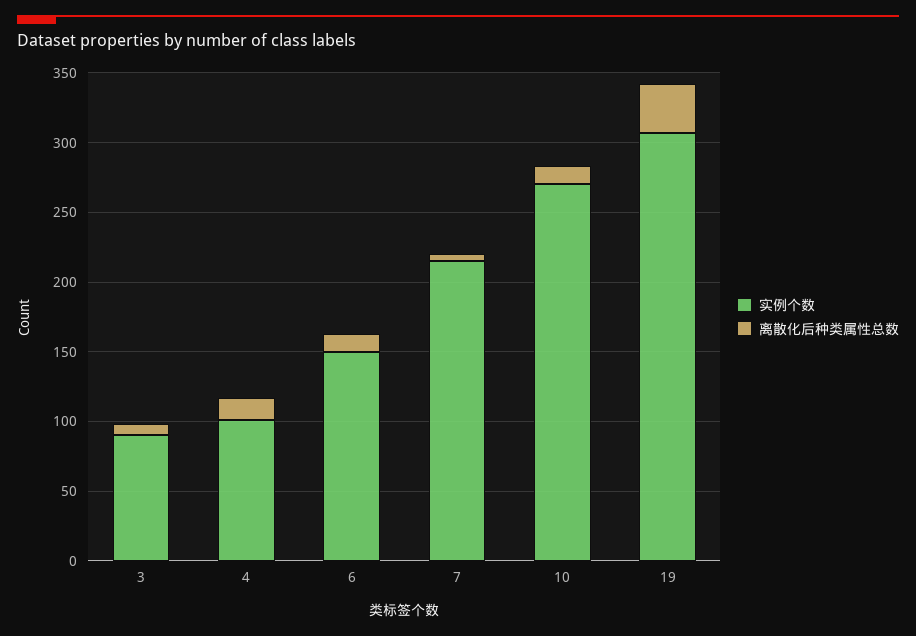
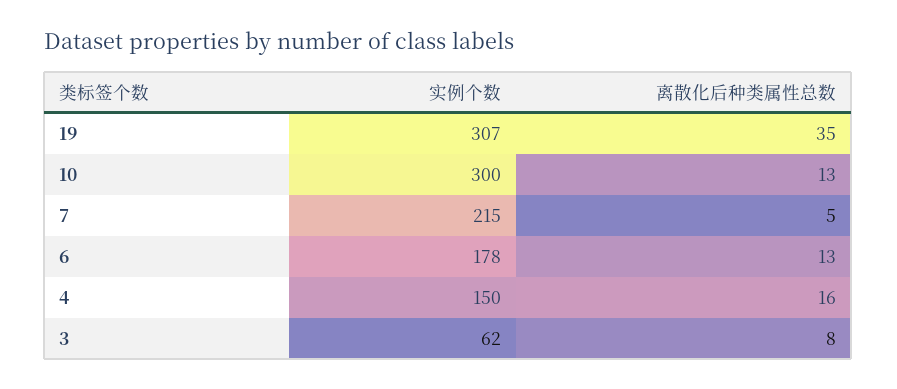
  {
    "实例个数": {
-     "3": 90,
+     "3": 62,
-     "4": 100,
+     "4": 150,
-     "6": 150,
+     "6": 178,
      "7": 215,
-     "10": 270,
+     "10": 300,
      "19": 307
    },
    "离散化后种类属性总数": {
      "3": 8,
      "4": 16,
      "6": 13,
      "7": 5,
      "10": 13,
      "19": 35
    }
  }

